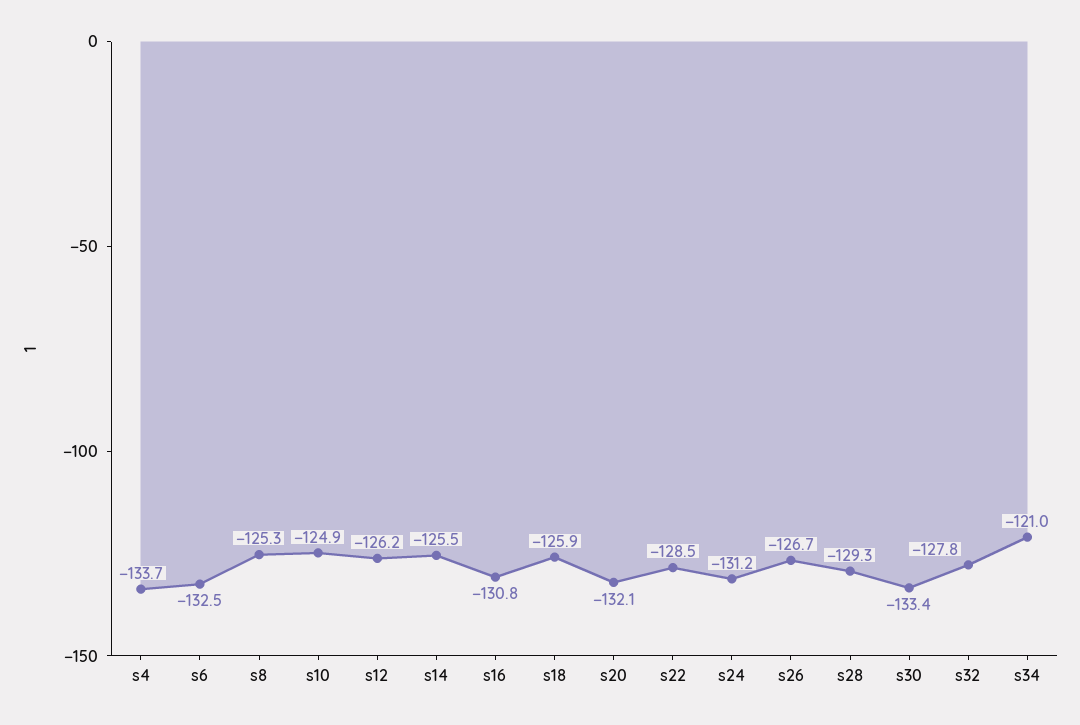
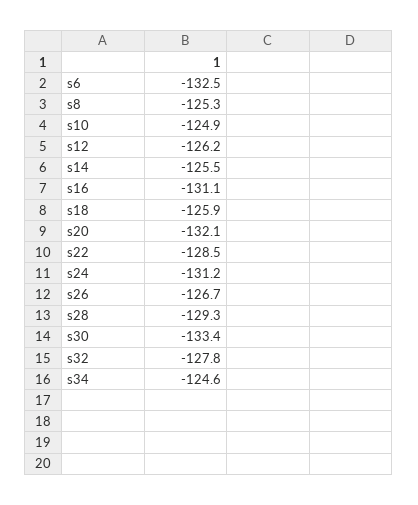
  {
-   "s4": -133.7,
    "s6": -132.5,
    "s8": -125.3,
    "s10": -124.9,
    "s12": -126.2,
    "s14": -125.5,
-   "s16": -130.8,
+   "s16": -131.1,
    "s18": -125.9,
    "s20": -132.1,
    "s22": -128.5,
    "s24": -131.2,
    "s26": -126.7,
    "s28": -129.3,
    "s30": -133.4,
    "s32": -127.8,
-   "s34": -121
+   "s34": -124.6
  }

